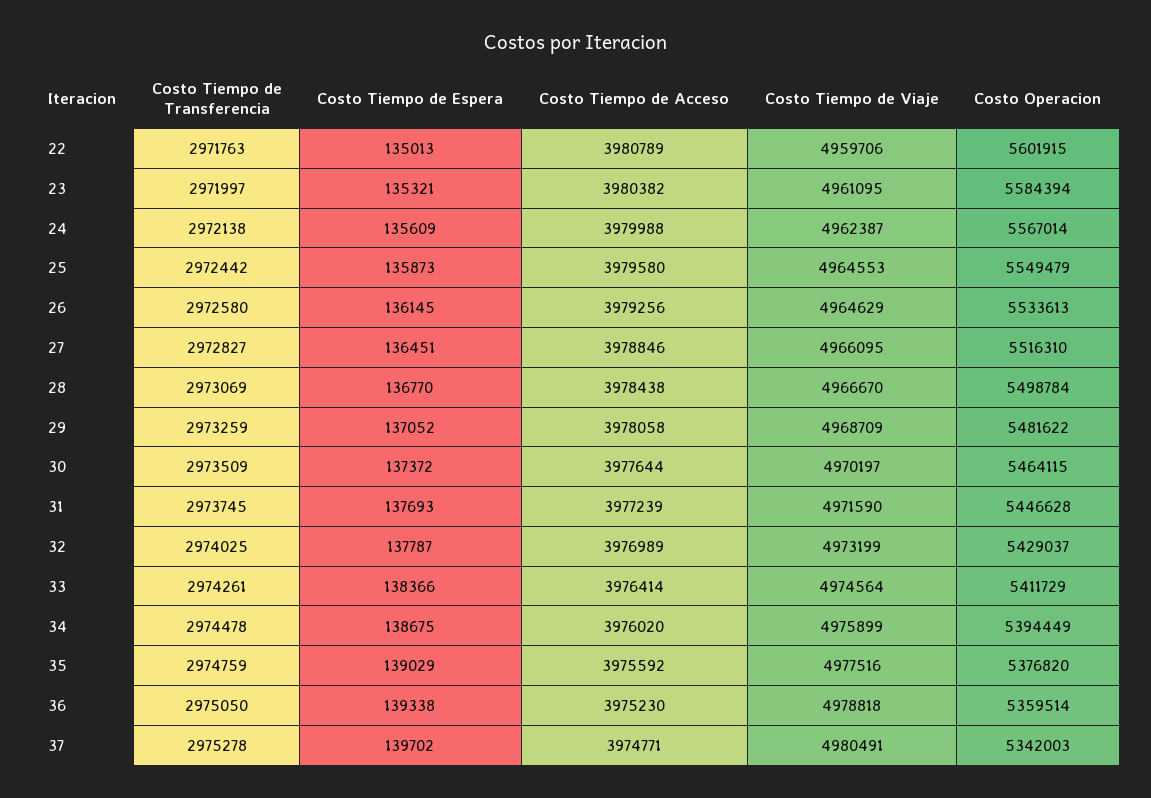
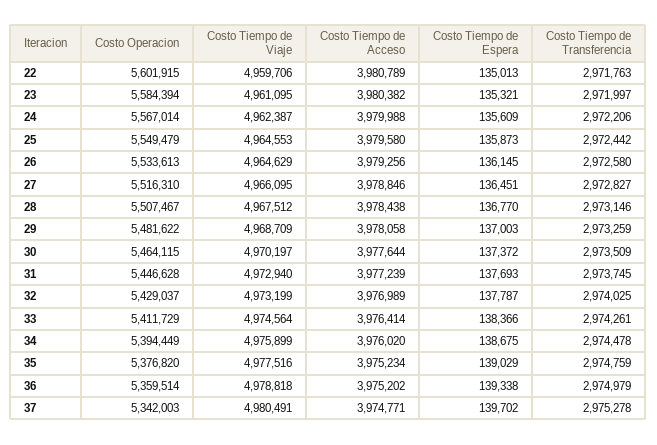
  {
    "Costo Tiempo de Transferencia": {
      "22": 2971763,
      "23": 2971997,
-     "24": 2972138,
+     "24": 2972206,
      "25": 2972442,
      "26": 2972580,
      "27": 2972827,
-     "28": 2973069,
+     "28": 2973146,
      "29": 2973259,
      "30": 2973509,
      "31": 2973745,
      "32": 2974025,
      "33": 2974261,
      "34": 2974478,
      "35": 2974759,
-     "36": 2975050,
+     "36": 2974979,
      "37": 2975278
    },
    "Costo Tiempo de Espera": {
      "22": 135013,
      "23": 135321,
      "24": 135609,
      "25": 135873,
      "26": 136145,
      "27": 136451,
      "28": 136770,
-     "29": 137052,
+     "29": 137003,
      "30": 137372,
      "31": 137693,
      "32": 137787,
      "33": 138366,
      "34": 138675,
      "35": 139029,
      "36": 139338,
      "37": 139702
    },
    "Costo Tiempo de Acceso": {
      "22": 3980789,
      "23": 3980382,
      "24": 3979988,
      "25": 3979580,
      "26": 3979256,
      "27": 3978846,
      "28": 3978438,
      "29": 3978058,
      "30": 3977644,
      "31": 3977239,
      "32": 3976989,
      "33": 3976414,
      "34": 3976020,
-     "35": 3975592,
+     "35": 3975234,
-     "36": 3975230,
+     "36": 3975202,
      "37": 3974771
    },
    "Costo Tiempo de Viaje": {
      "22": 4959706,
      "23": 4961095,
      "24": 4962387,
      "25": 4964553,
      "26": 4964629,
      "27": 4966095,
-     "28": 4966670,
+     "28": 4967512,
      "29": 4968709,
      "30": 4970197,
-     "31": 4971590,
+     "31": 4972940,
      "32": 4973199,
      "33": 4974564,
      "34": 4975899,
      "35": 4977516,
      "36": 4978818,
      "37": 4980491
    },
    "Costo Operacion": {
      "22": 5601915,
      "23": 5584394,
      "24": 5567014,
      "25": 5549479,
      "26": 5533613,
      "27": 5516310,
-     "28": 5498784,
+     "28": 5507467,
      "29": 5481622,
      "30": 5464115,
      "31": 5446628,
      "32": 5429037,
      "33": 5411729,
      "34": 5394449,
      "35": 5376820,
      "36": 5359514,
      "37": 5342003
    }
  }

